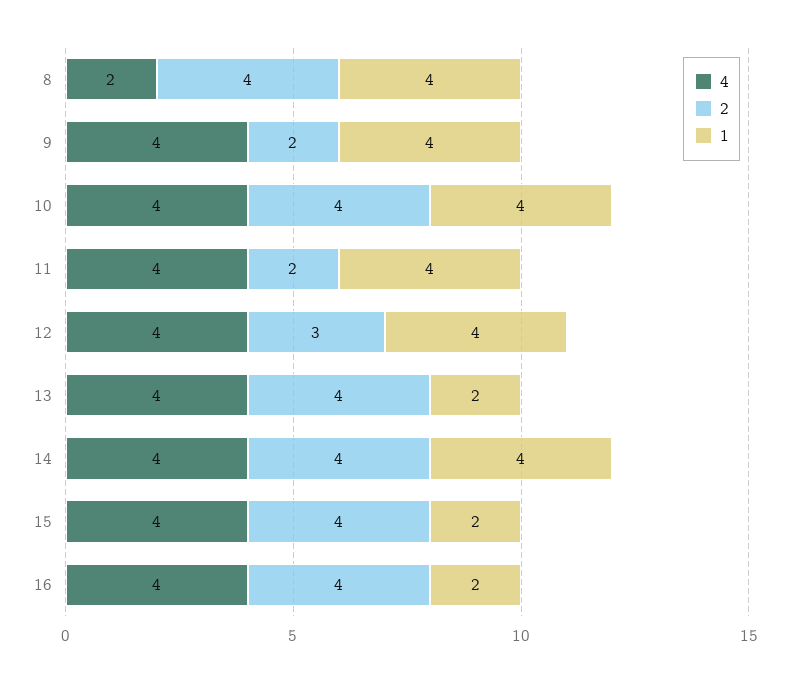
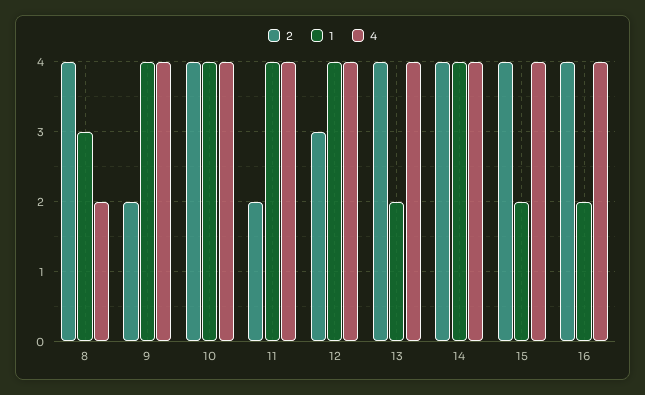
  {
    "4": {
      "8": 2,
      "9": 4,
      "10": 4,
      "11": 4,
      "12": 4,
      "13": 4,
      "14": 4,
      "15": 4,
      "16": 4
    },
    "2": {
      "8": 4,
      "9": 2,
      "10": 4,
      "11": 2,
      "12": 3,
      "13": 4,
      "14": 4,
      "15": 4,
      "16": 4
    },
    "1": {
-     "8": 4,
+     "8": 3,
      "9": 4,
      "10": 4,
      "11": 4,
      "12": 4,
      "13": 2,
      "14": 4,
      "15": 2,
      "16": 2
    }
  }

